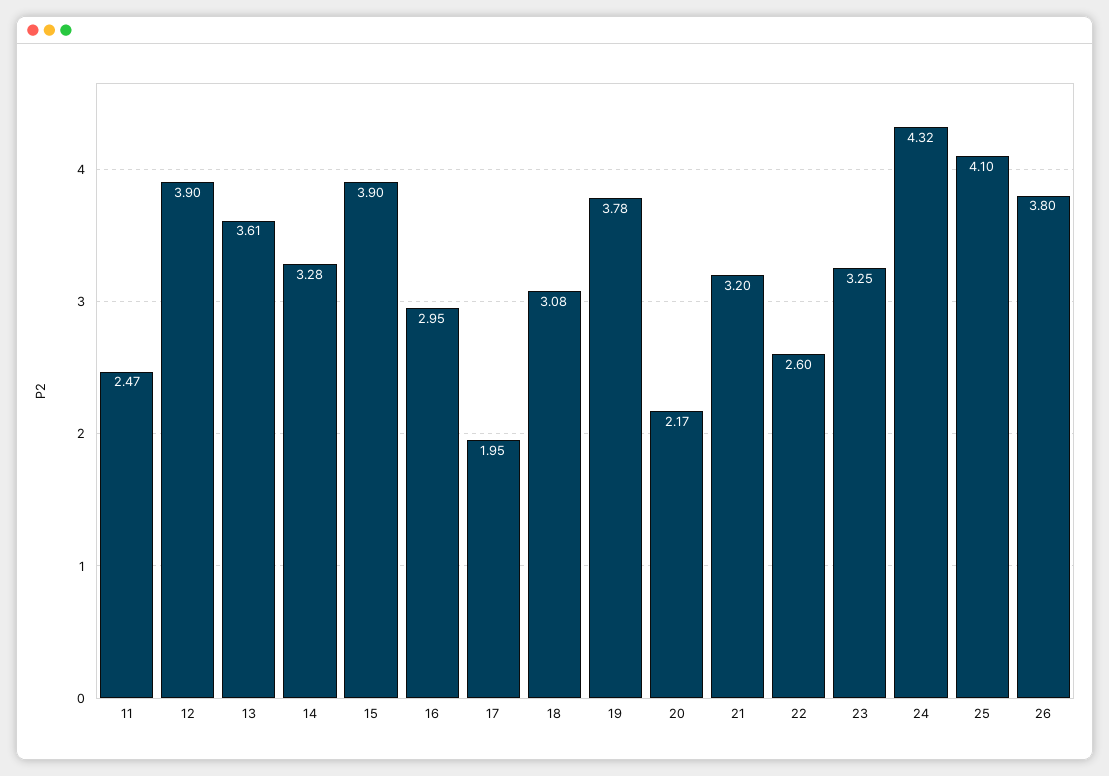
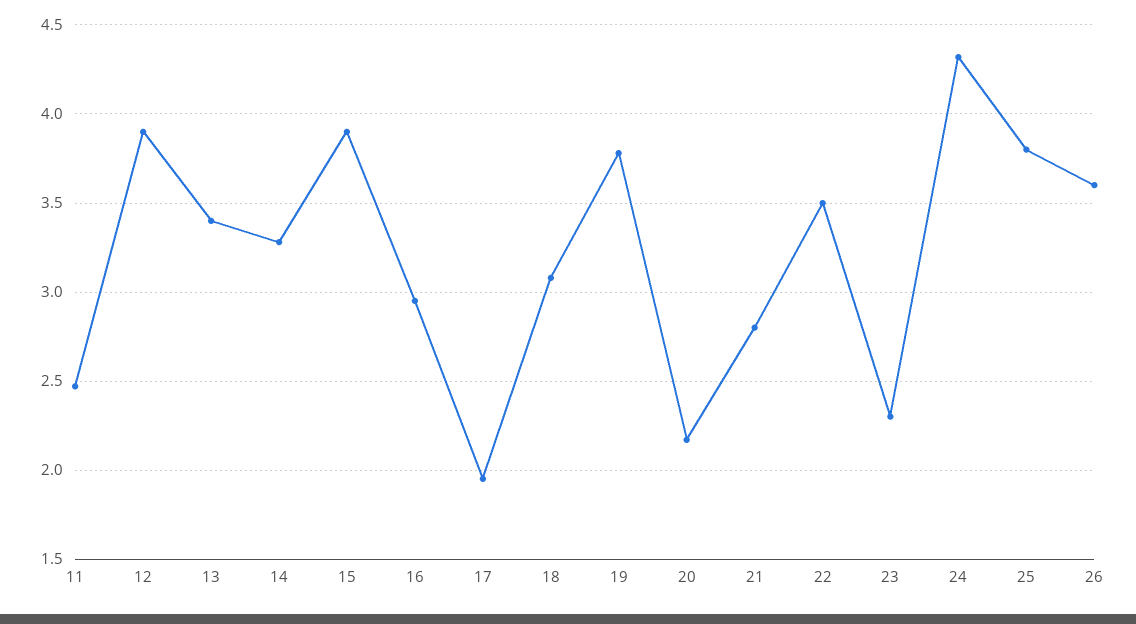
  {
    "11": 2.47,
    "12": 3.9,
-   "13": 3.61,
+   "13": 3.4,
    "14": 3.28,
    "15": 3.9,
    "16": 2.95,
    "17": 1.95,
    "18": 3.08,
    "19": 3.78,
    "20": 2.17,
-   "21": 3.2,
+   "21": 2.8,
-   "22": 2.6,
+   "22": 3.5,
-   "23": 3.25,
+   "23": 2.3,
    "24": 4.32,
-   "25": 4.1,
+   "25": 3.8,
-   "26": 3.8
+   "26": 3.6
  }

